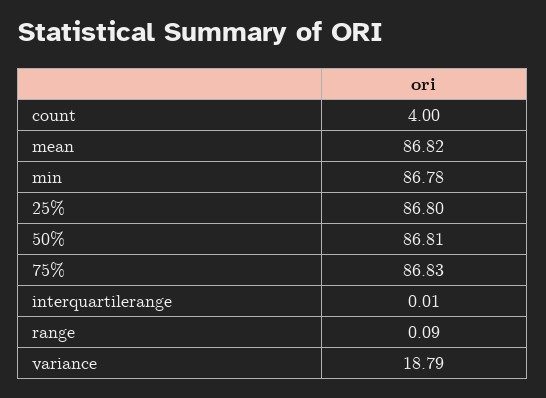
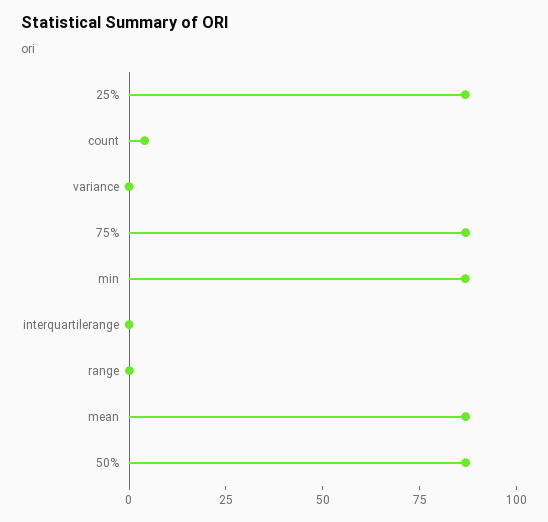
  {
    "count": 4,
    "mean": 86.82,
    "min": 86.78,
    "25%": 86.8,
    "50%": 86.81,
    "75%": 86.83,
    "interquartilerange": 0.01,
    "range": 0.09,
-   "variance": 18.79
+   "variance": 0
  }

